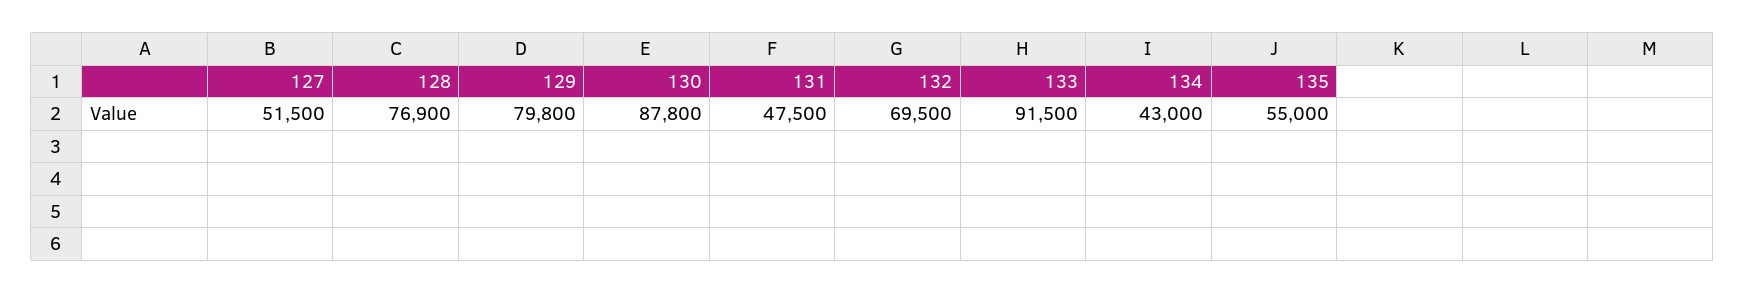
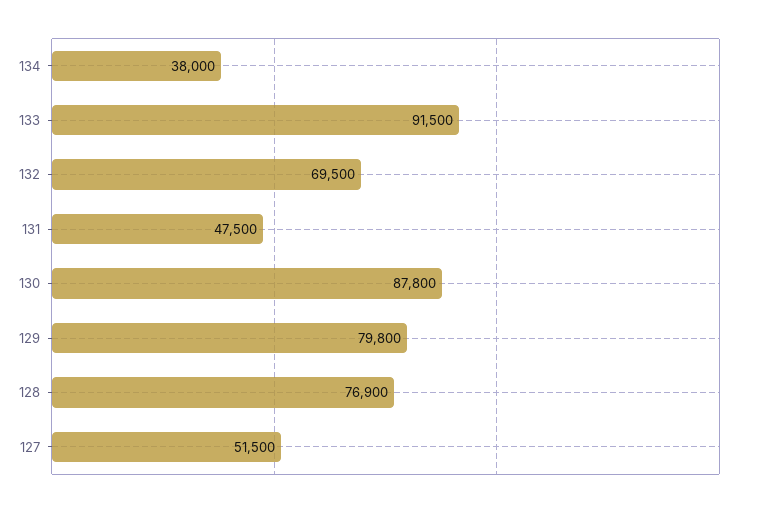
  {
    "127": 51500,
    "128": 76900,
    "129": 79800,
    "130": 87800,
    "131": 47500,
    "132": 69500,
    "133": 91500,
-   "134": 43000,
+   "134": 38000
-   "135": 55000
  }

